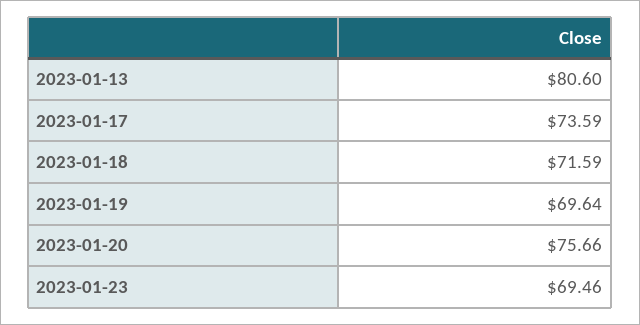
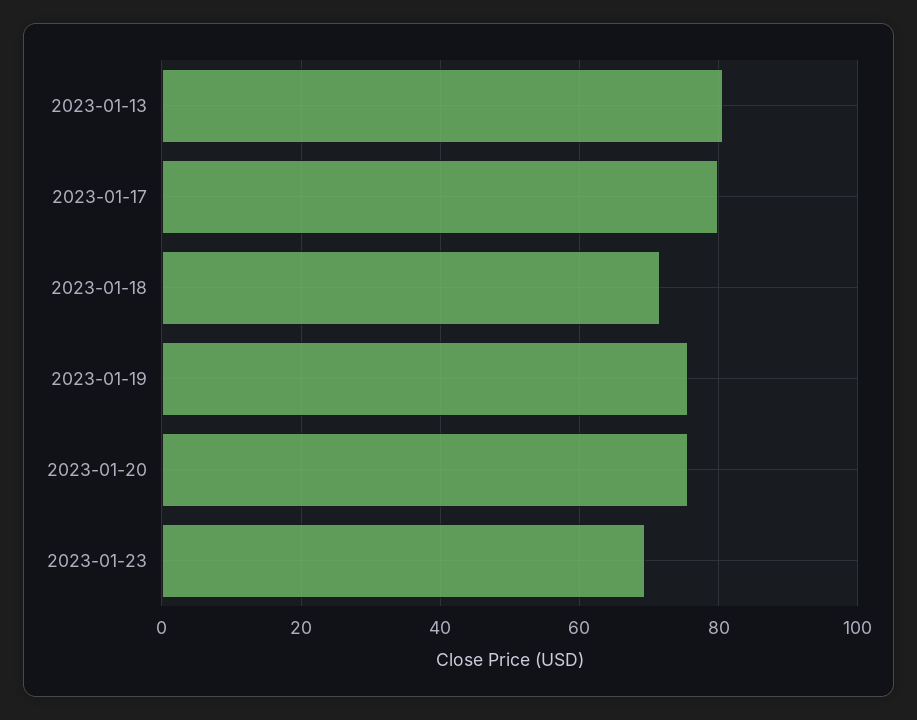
  {
    "2023-01-13": 80.6,
-   "2023-01-17": 73.59,
+   "2023-01-17": 80,
    "2023-01-18": 71.59,
-   "2023-01-19": 69.64,
+   "2023-01-19": 76,
    "2023-01-20": 75.66,
    "2023-01-23": 69.46
  }

